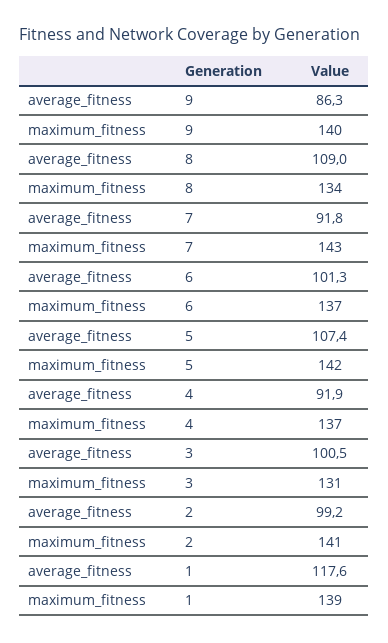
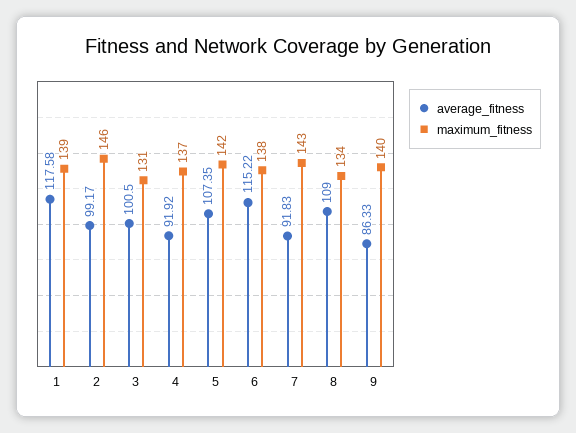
  {
    "average_fitness": {
      "9": 86.33,
      "8": 109,
      "7": 91.83,
-     "6": 101.3,
+     "6": 115.22,
      "5": 107.35,
      "4": 91.92,
      "3": 100.5,
      "2": 99.17,
      "1": 117.58
    },
    "maximum_fitness": {
      "9": 140,
      "8": 134,
      "7": 143,
-     "6": 137,
+     "6": 138,
      "5": 142,
      "4": 137,
      "3": 131,
-     "2": 141,
+     "2": 146,
      "1": 139
    }
  }

